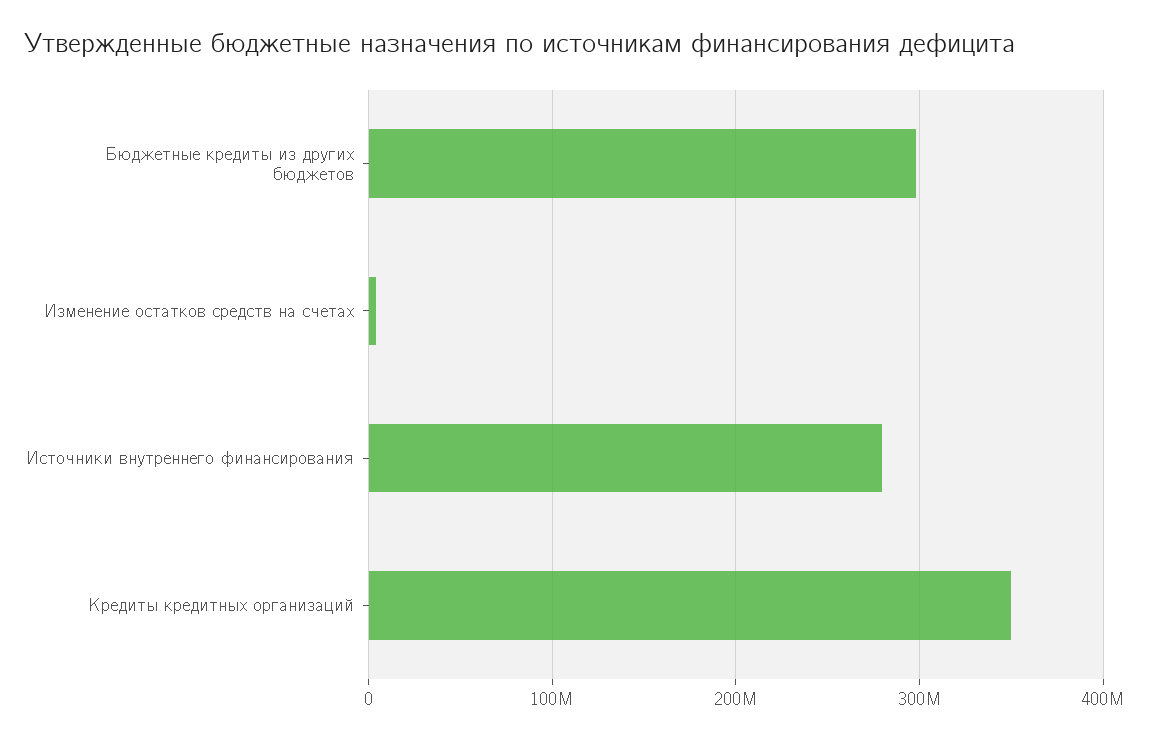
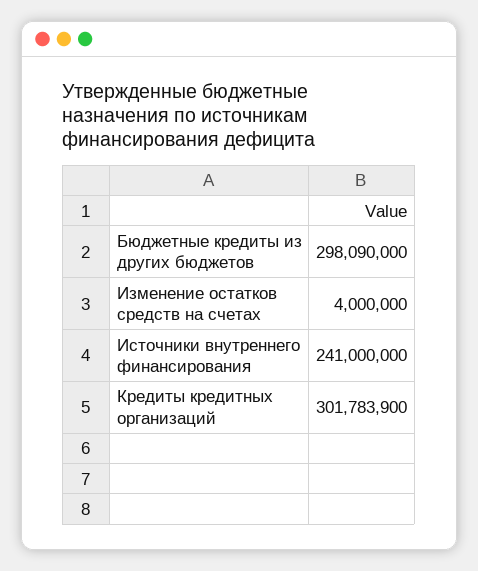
  {
    "Бюджетные кредиты из других бюджетов": 298090000,
    "Изменение остатков средств на счетах": 4000000,
-   "Источники внутреннего финансирования": 280000000,
+   "Источники внутреннего финансирования": 241000000,
-   "Кредиты кредитных организаций": 350000000
+   "Кредиты кредитных организаций": 301783900
  }

